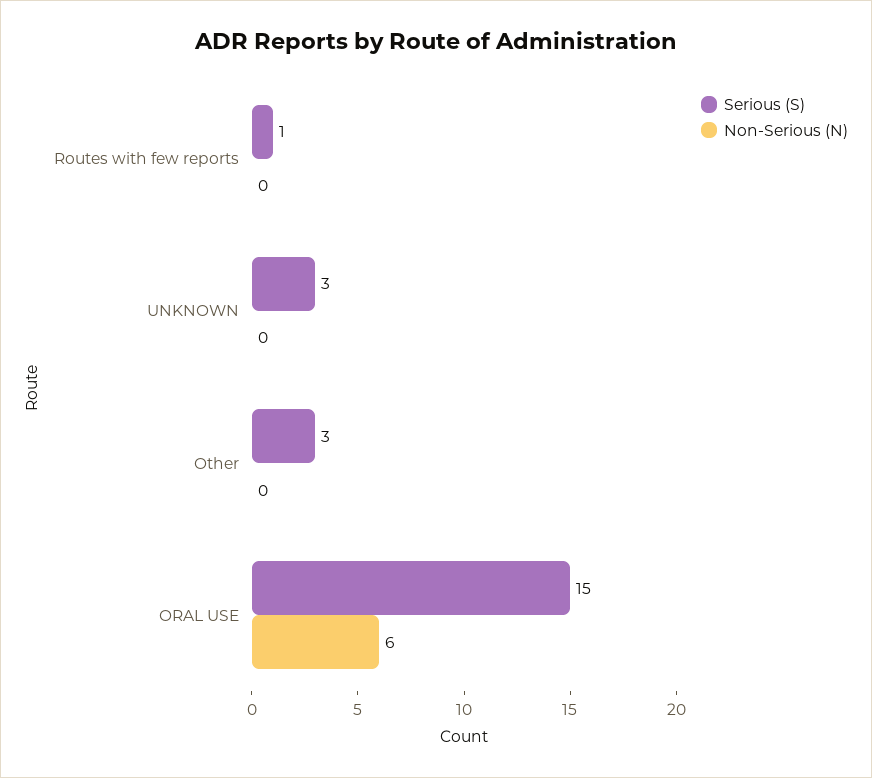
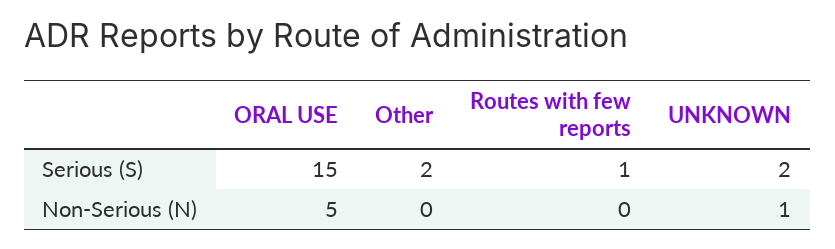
  {
    "Serious (S)": {
      "Routes with few reports": 1,
-     "UNKNOWN": 3,
+     "UNKNOWN": 2,
-     "Other": 3,
+     "Other": 2,
      "ORAL USE": 15
    },
    "Non-Serious (N)": {
      "Routes with few reports": 0,
-     "UNKNOWN": 0,
+     "UNKNOWN": 1,
      "Other": 0,
-     "ORAL USE": 6
+     "ORAL USE": 5
    }
  }

